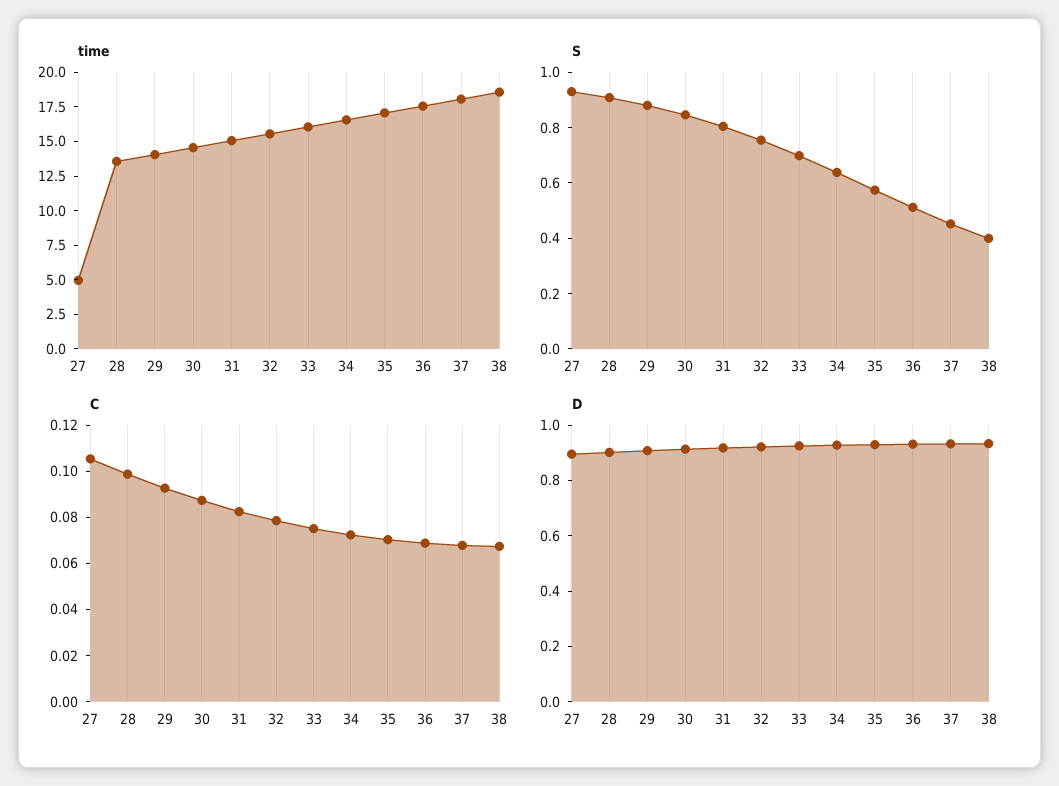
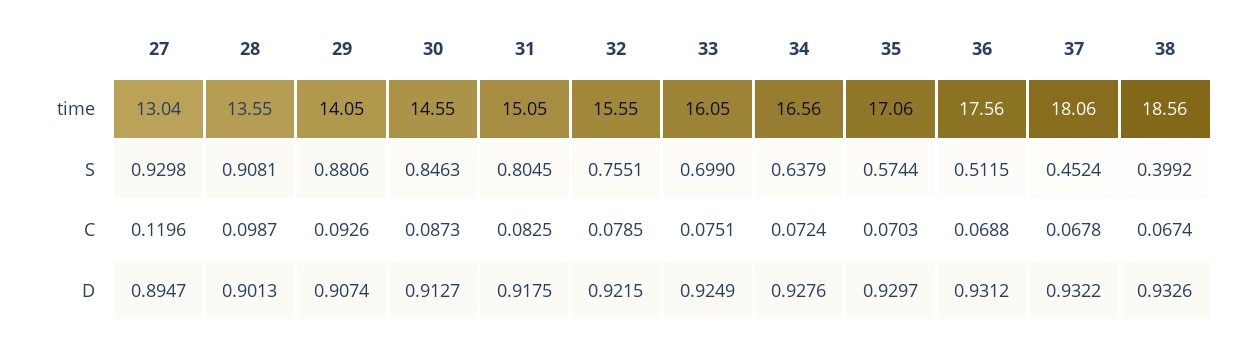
  {
    "time": {
-     "27": 5,
+     "27": 13.04,
      "28": 13.55,
      "29": 14.05,
      "30": 14.55,
      "31": 15.05,
      "32": 15.55,
      "33": 16.05,
      "34": 16.56,
      "35": 17.06,
      "36": 17.56,
      "37": 18.06,
      "38": 18.56
    },
    "S": {
      "27": 0.9298,
      "28": 0.9081,
      "29": 0.8806,
      "30": 0.8463,
      "31": 0.8045,
      "32": 0.7551,
      "33": 0.699,
      "34": 0.6379,
      "35": 0.5744,
      "36": 0.5115,
      "37": 0.4524,
      "38": 0.3992
    },
    "C": {
-     "27": 0.105,
+     "27": 0.1196,
      "28": 0.0987,
      "29": 0.0926,
      "30": 0.0873,
      "31": 0.0825,
      "32": 0.0785,
      "33": 0.0751,
      "34": 0.0724,
      "35": 0.0703,
      "36": 0.0688,
      "37": 0.0678,
      "38": 0.0674
    },
    "D": {
      "27": 0.8947,
      "28": 0.9013,
      "29": 0.9074,
      "30": 0.9127,
      "31": 0.9175,
      "32": 0.9215,
      "33": 0.9249,
      "34": 0.9276,
      "35": 0.9297,
      "36": 0.9312,
      "37": 0.9322,
      "38": 0.9326
    }
  }

